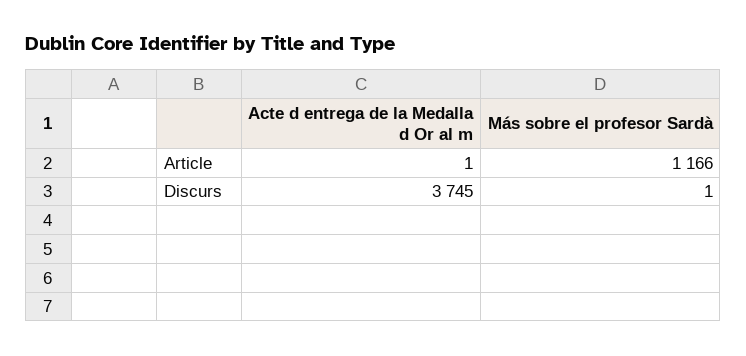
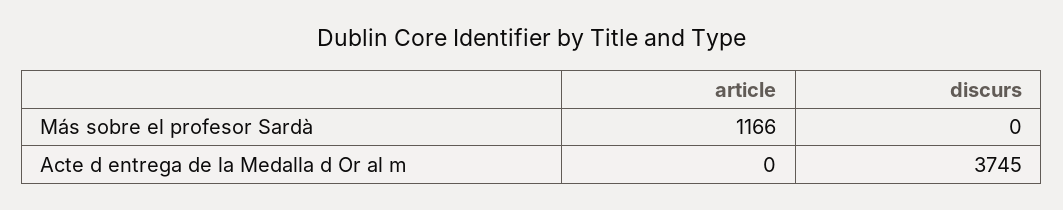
  {
    "Acte d entrega de la Medalla d Or al m": {
-     "Article": 1,
+     "Article": 0,
      "Discurs": 3745
    },
    "Más sobre el profesor Sardà": {
      "Article": 1166,
-     "Discurs": 1
+     "Discurs": 0
    }
  }

